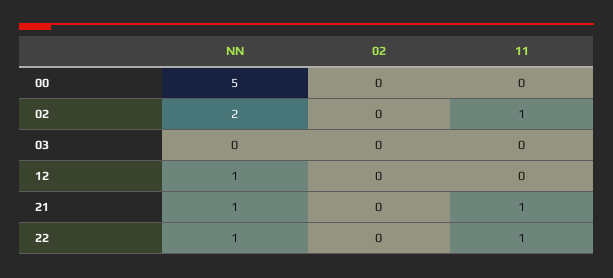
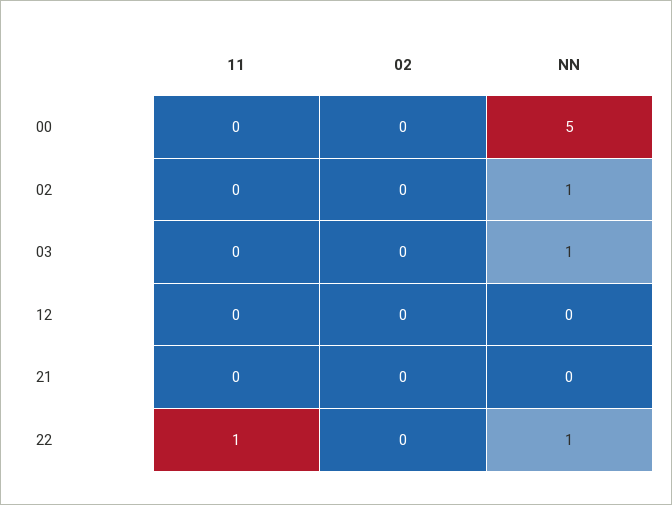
  {
    "NN": {
      "00": 5,
-     "02": 2,
+     "02": 1,
-     "03": 0,
+     "03": 1,
-     "12": 1,
+     "12": 0,
-     "21": 1,
+     "21": 0,
      "22": 1
    },
    "02": {
      "00": 0,
      "02": 0,
      "03": 0,
      "12": 0,
      "21": 0,
      "22": 0
    },
    "11": {
      "00": 0,
-     "02": 1,
+     "02": 0,
      "03": 0,
      "12": 0,
-     "21": 1,
+     "21": 0,
      "22": 1
    }
  }

